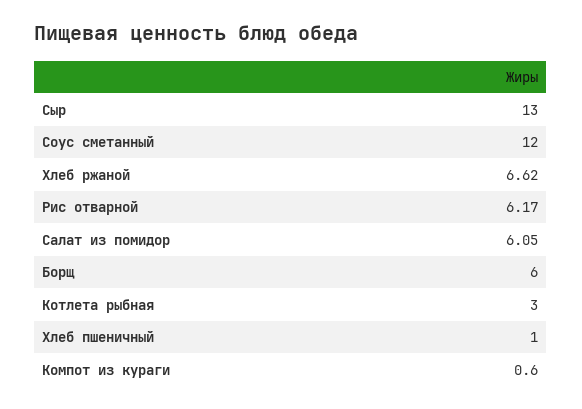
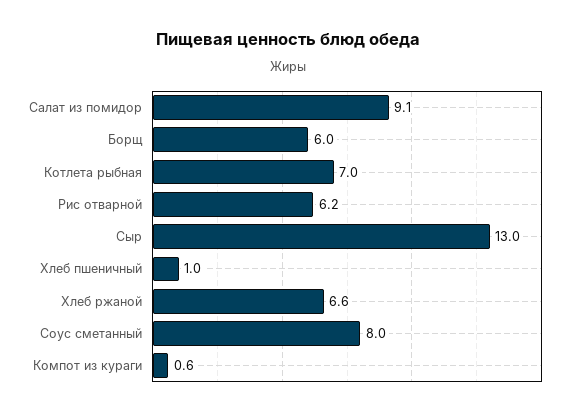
  {
    "Сыр": 13,
-   "Соус сметанный": 12,
+   "Соус сметанный": 8,
    "Хлеб ржаной": 6.62,
    "Рис отварной": 6.17,
-   "Салат из помидор": 6.05,
+   "Салат из помидор": 9.1,
    "Борщ": 6,
-   "Котлета рыбная": 3,
+   "Котлета рыбная": 7,
    "Хлеб пшеничный": 1,
    "Компот из кураги": 0.6
  }

